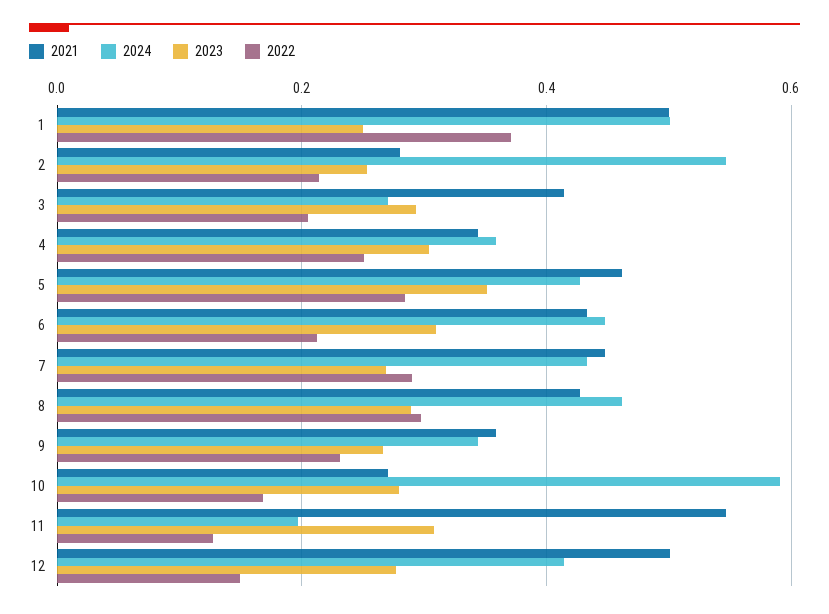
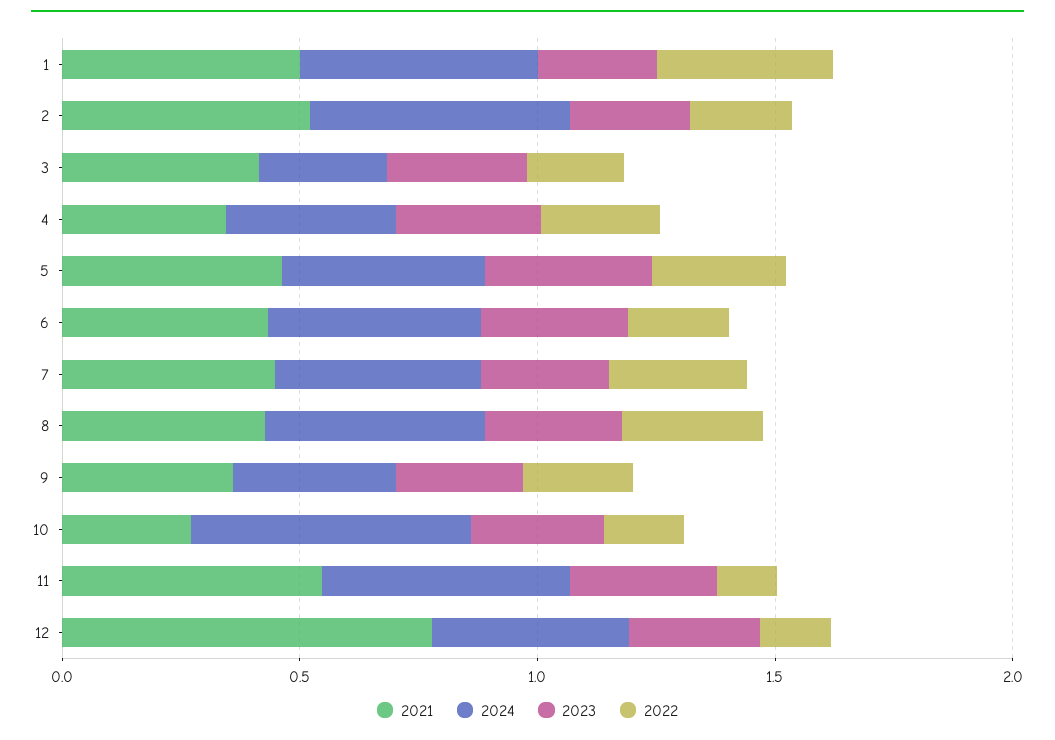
  {
    "2021": {
      "1": 0.5,
-     "2": 0.28,
+     "2": 0.5,
      "3": 0.42,
      "4": 0.34,
      "5": 0.46,
      "6": 0.44,
      "7": 0.44,
      "8": 0.42,
      "9": 0.36,
      "10": 0.28,
      "11": 0.54,
-     "12": 0.5
+     "12": 0.8
    },
    "2024": {
      "1": 0.5,
      "2": 0.54,
      "3": 0.28,
      "4": 0.36,
      "5": 0.42,
      "6": 0.44,
      "7": 0.44,
      "8": 0.46,
      "9": 0.34,
      "10": 0.6,
-     "11": 0.2,
+     "11": 0.5,
      "12": 0.42
    },
    "2023": {
      "1": 0.26,
      "2": 0.26,
      "3": 0.3,
      "4": 0.3,
      "5": 0.36,
      "6": 0.32,
      "7": 0.26,
      "8": 0.28,
      "9": 0.26,
      "10": 0.28,
      "11": 0.3,
      "12": 0.28
    },
    "2022": {
      "1": 0.38,
      "2": 0.22,
      "3": 0.2,
      "4": 0.26,
      "5": 0.28,
      "6": 0.22,
      "7": 0.3,
      "8": 0.3,
      "9": 0.24,
      "10": 0.16,
      "11": 0.12,
      "12": 0.14
    }
  }

